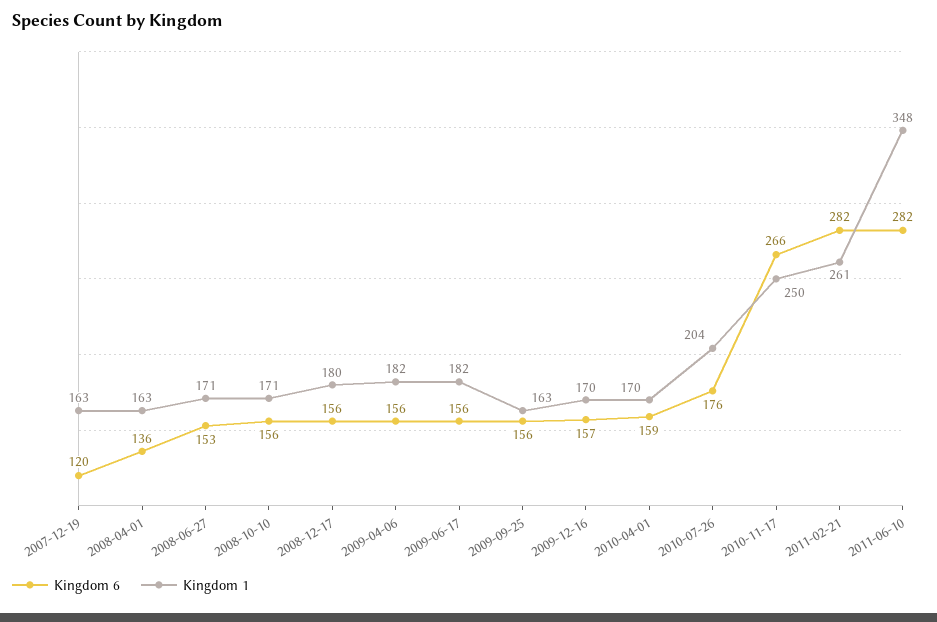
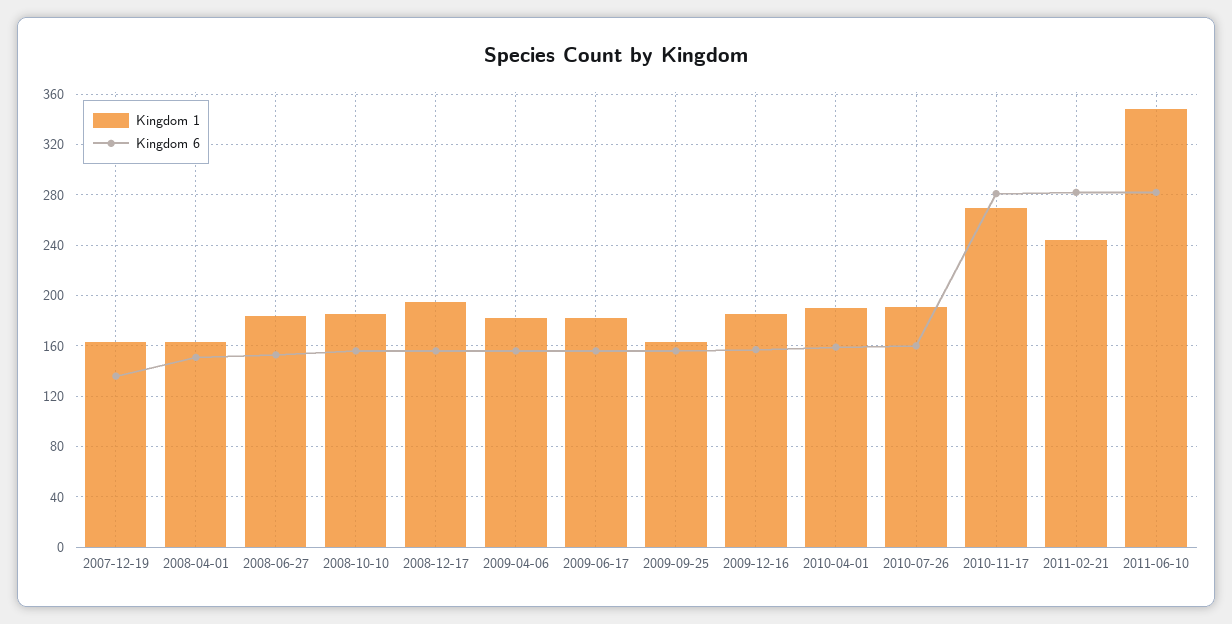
  {
    "Kingdom 6": {
-     "2007-12-19": 120,
+     "2007-12-19": 135,
-     "2008-04-01": 136,
+     "2008-04-01": 150,
      "2008-06-27": 153,
      "2008-10-10": 156,
      "2008-12-17": 156,
      "2009-04-06": 156,
      "2009-06-17": 156,
      "2009-09-25": 156,
      "2009-12-16": 157,
      "2010-04-01": 159,
-     "2010-07-26": 176,
+     "2010-07-26": 160,
-     "2010-11-17": 266,
+     "2010-11-17": 280,
      "2011-02-21": 282,
      "2011-06-10": 282
    },
    "Kingdom 1": {
      "2007-12-19": 163,
      "2008-04-01": 163,
-     "2008-06-27": 171,
+     "2008-06-27": 185,
-     "2008-10-10": 171,
+     "2008-10-10": 185,
-     "2008-12-17": 180,
+     "2008-12-17": 195,
      "2009-04-06": 182,
      "2009-06-17": 182,
      "2009-09-25": 163,
-     "2009-12-16": 170,
+     "2009-12-16": 185,
-     "2010-04-01": 170,
+     "2010-04-01": 190,
-     "2010-07-26": 204,
+     "2010-07-26": 190,
-     "2010-11-17": 250,
+     "2010-11-17": 270,
-     "2011-02-21": 261,
+     "2011-02-21": 245,
      "2011-06-10": 348
    }
  }

